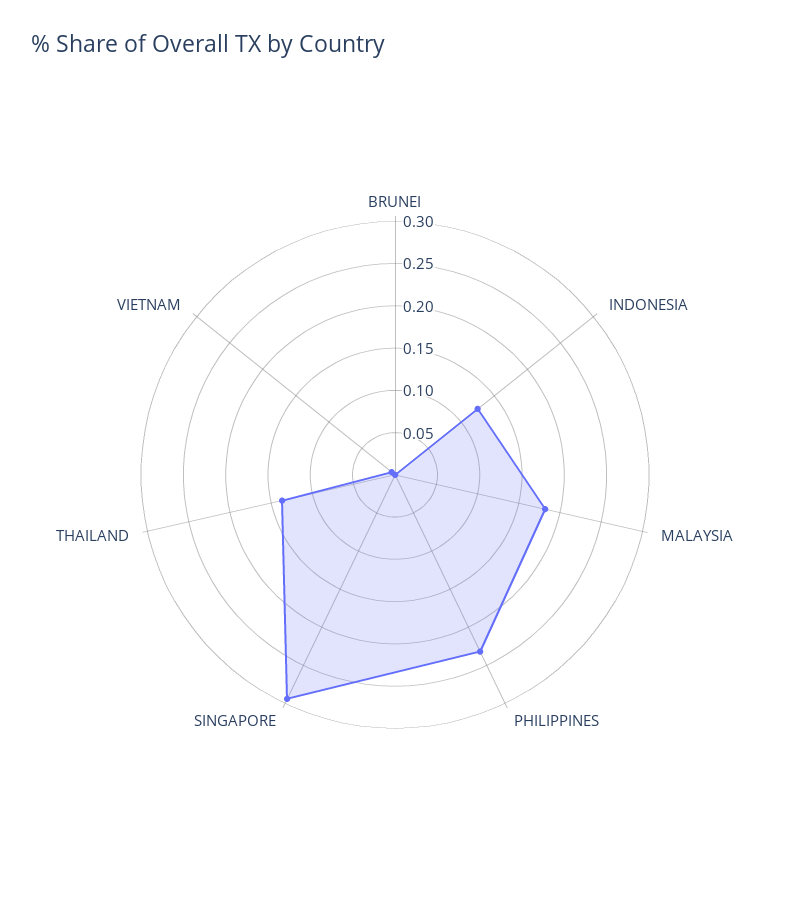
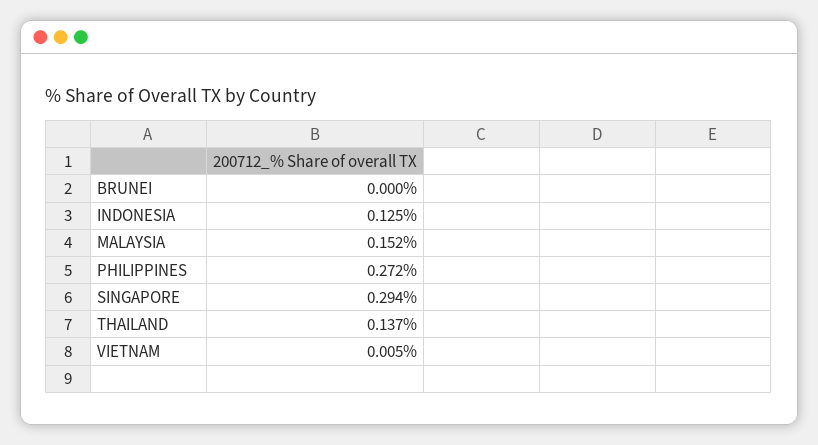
  {
    "BRUNEI": 0,
    "INDONESIA": 0.125,
-   "MALAYSIA": 0.18,
+   "MALAYSIA": 0.152,
-   "PHILIPPINES": 0.23,
+   "PHILIPPINES": 0.272,
    "SINGAPORE": 0.294,
    "THAILAND": 0.137,
    "VIETNAM": 0.005
  }

